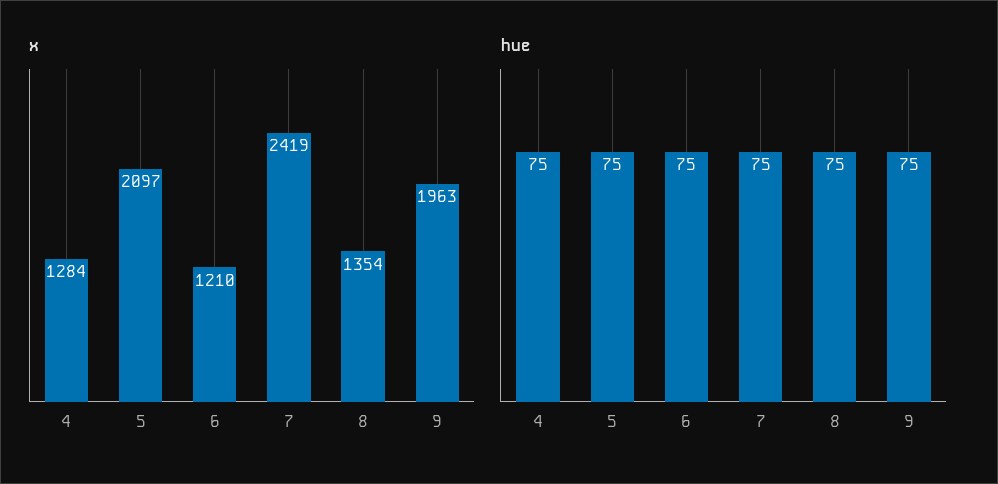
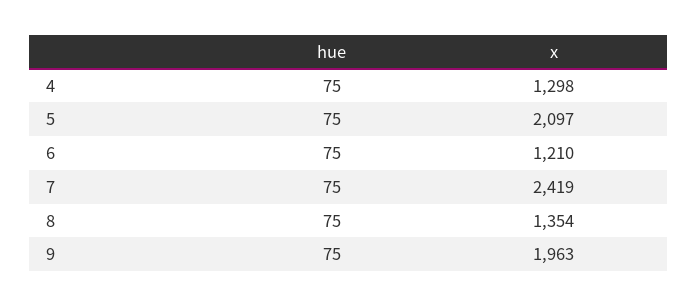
  {
    "x": {
-     "4": 1284,
+     "4": 1298,
      "5": 2097,
      "6": 1210,
      "7": 2419,
      "8": 1354,
      "9": 1963
    },
    "hue": {
      "4": 75,
      "5": 75,
      "6": 75,
      "7": 75,
      "8": 75,
      "9": 75
    }
  }

